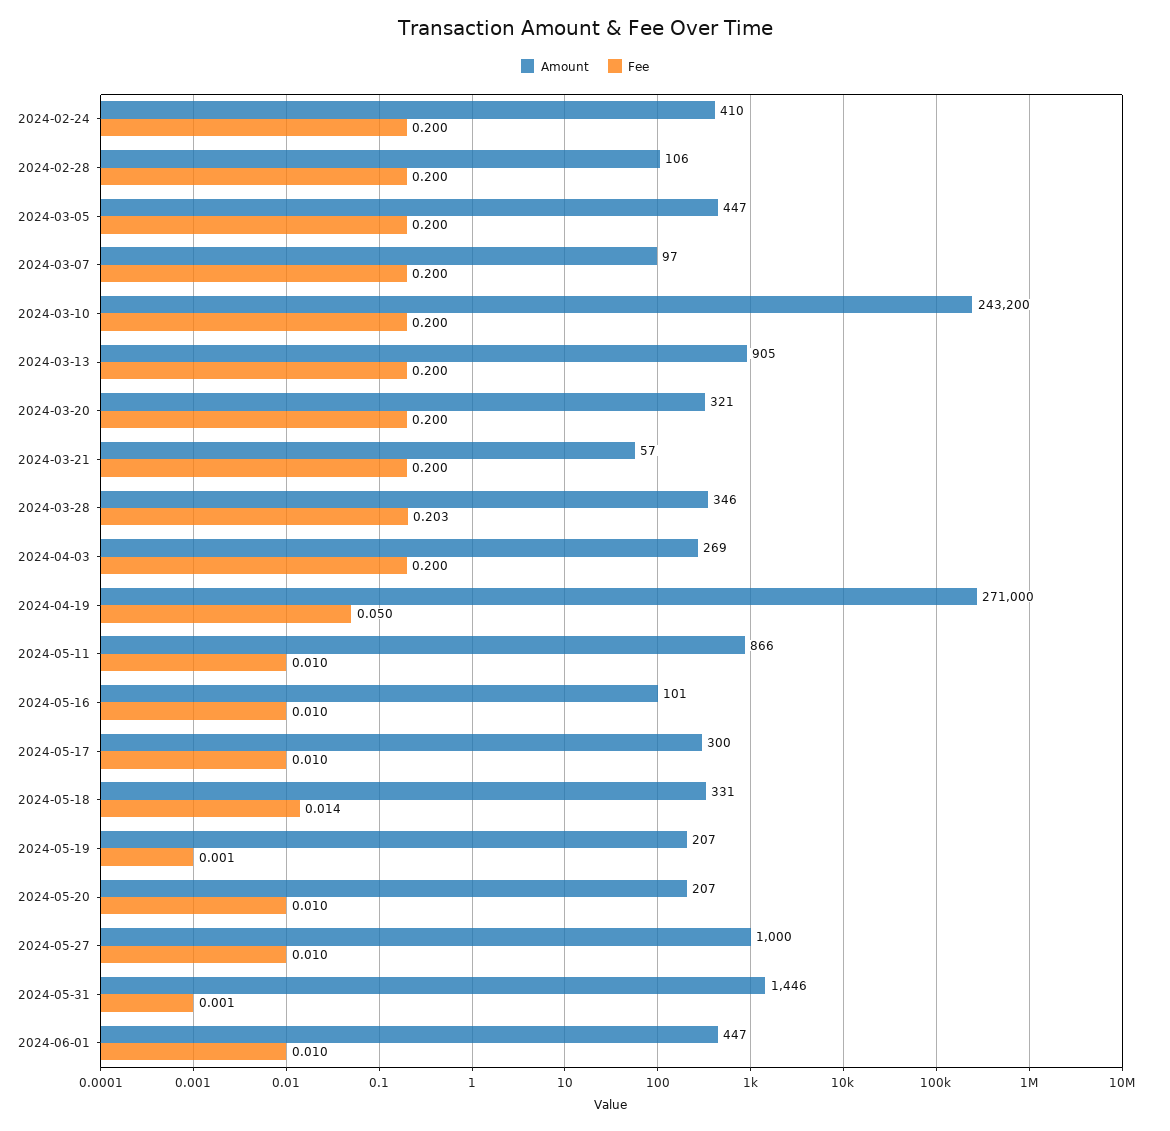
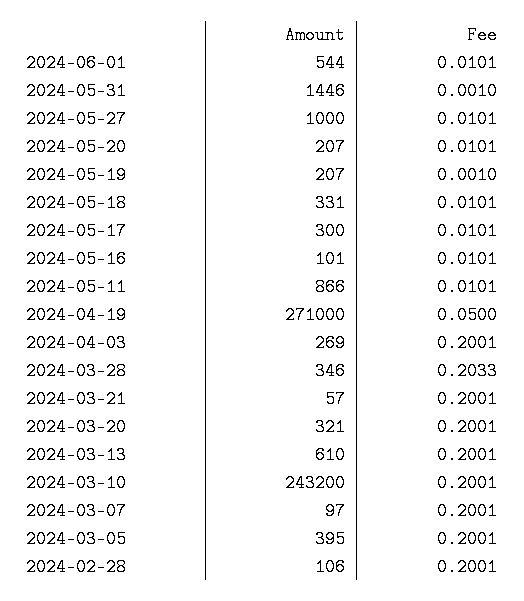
  {
    "Amount": {
-     "2024-02-24": 410,
      "2024-02-28": 106,
-     "2024-03-05": 447,
+     "2024-03-05": 395,
      "2024-03-07": 97,
      "2024-03-10": 243200,
-     "2024-03-13": 905,
+     "2024-03-13": 610,
      "2024-03-20": 321,
      "2024-03-21": 57,
      "2024-03-28": 346,
      "2024-04-03": 269,
      "2024-04-19": 271000,
      "2024-05-11": 866,
      "2024-05-16": 101,
      "2024-05-17": 300,
      "2024-05-18": 331,
      "2024-05-19": 207,
      "2024-05-20": 207,
      "2024-05-27": 1000,
      "2024-05-31": 1446,
-     "2024-06-01": 447
+     "2024-06-01": 544
    },
    "Fee": {
-     "2024-02-24": 0.2,
      "2024-02-28": 0.2001,
      "2024-03-05": 0.2001,
      "2024-03-07": 0.2001,
      "2024-03-10": 0.2001,
      "2024-03-13": 0.2001,
      "2024-03-20": 0.2001,
      "2024-03-21": 0.2001,
      "2024-03-28": 0.2033,
      "2024-04-03": 0.2001,
      "2024-04-19": 0.05,
      "2024-05-11": 0.0101,
      "2024-05-16": 0.0101,
      "2024-05-17": 0.0101,
-     "2024-05-18": 0.014,
+     "2024-05-18": 0.0101,
      "2024-05-19": 0.001,
      "2024-05-20": 0.0101,
      "2024-05-27": 0.0101,
      "2024-05-31": 0.001,
      "2024-06-01": 0.0101
    }
  }

